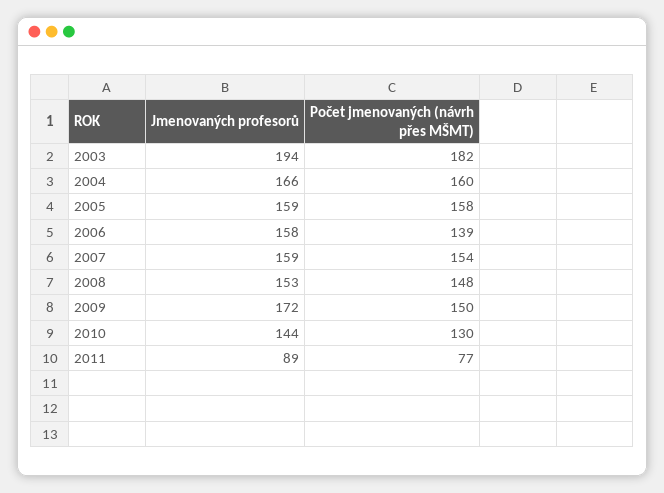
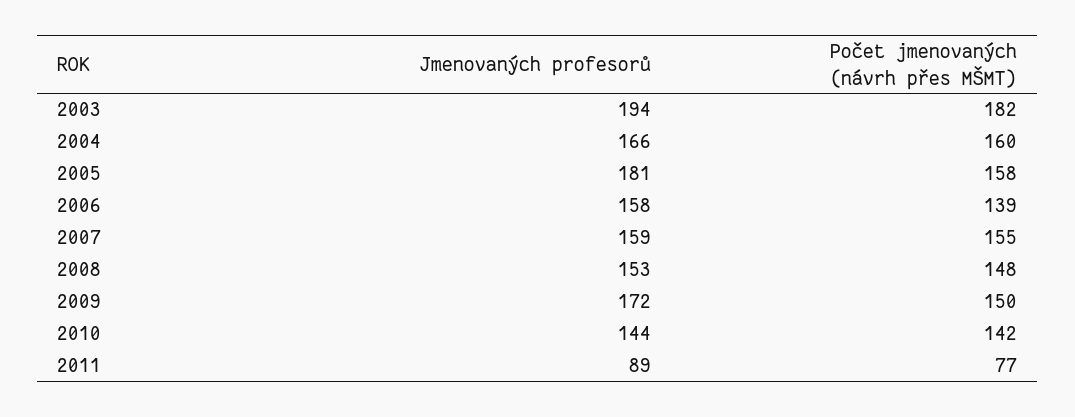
  {
    "Jmenovaných profesorů": {
      "2003": 194,
      "2004": 166,
-     "2005": 159,
+     "2005": 181,
      "2006": 158,
      "2007": 159,
      "2008": 153,
      "2009": 172,
      "2010": 144,
      "2011": 89
    },
    "Počet jmenovaných (návrh přes MŠMT)": {
      "2003": 182,
      "2004": 160,
      "2005": 158,
      "2006": 139,
-     "2007": 154,
+     "2007": 155,
      "2008": 148,
      "2009": 150,
-     "2010": 130,
+     "2010": 142,
      "2011": 77
    }
  }

